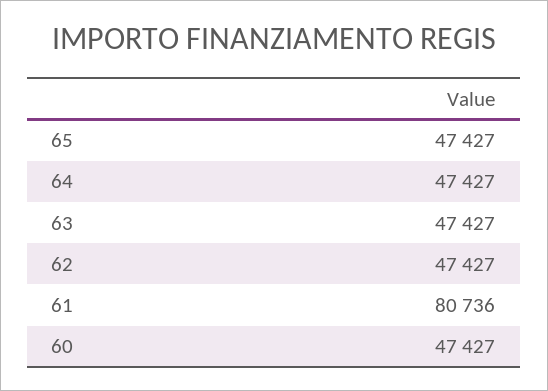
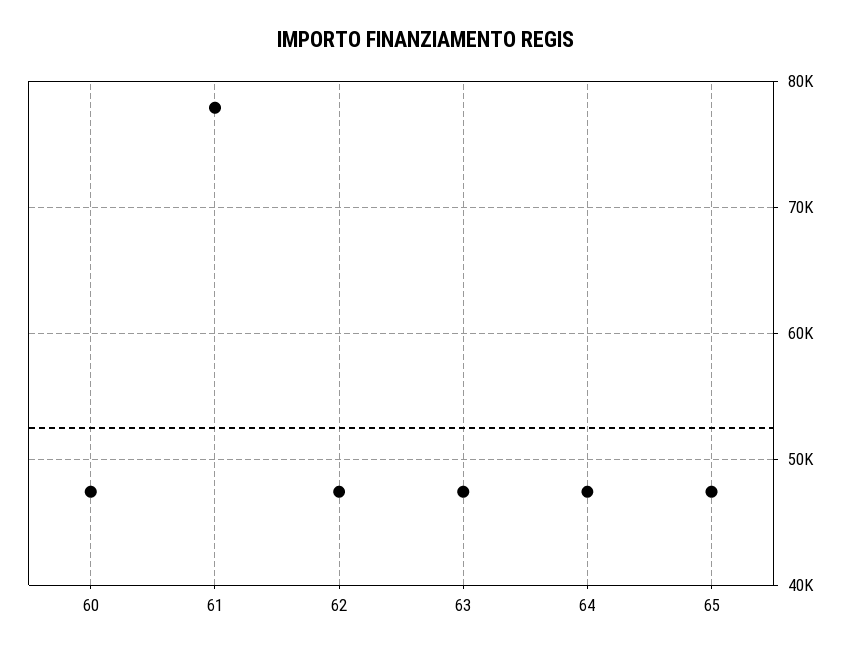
  {
    "65": 47427,
    "64": 47427,
    "63": 47427,
    "62": 47427,
-   "61": 80736,
+   "61": 78000,
    "60": 47427
  }

